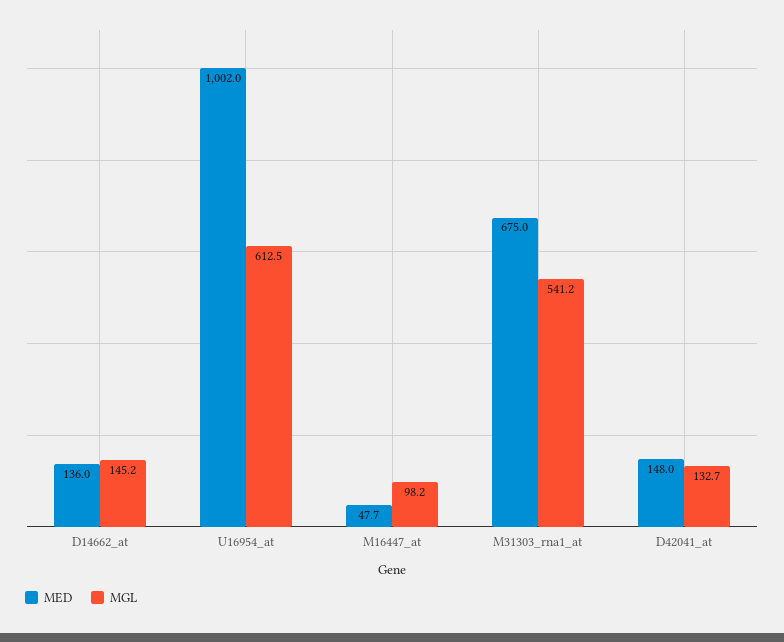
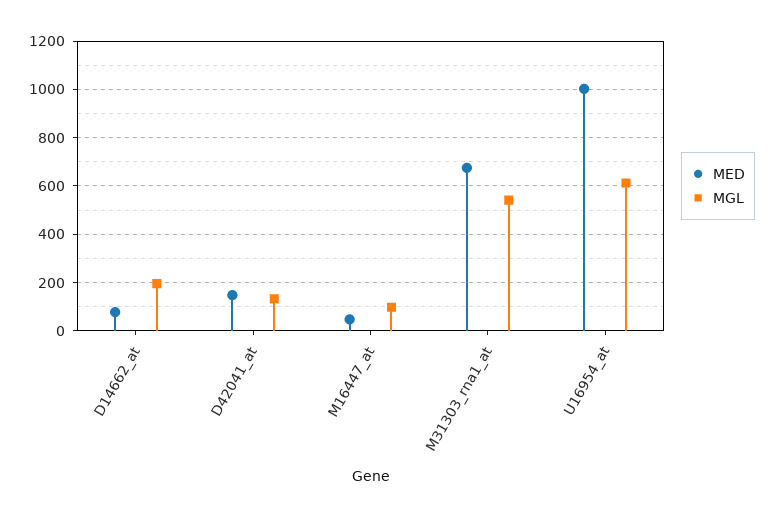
  {
    "MED": {
-     "D14662_at": 136,
+     "D14662_at": 75,
      "U16954_at": 1002,
      "M16447_at": 47.7,
      "M31303_rna1_at": 675,
      "D42041_at": 148
    },
    "MGL": {
-     "D14662_at": 145.2,
+     "D14662_at": 200,
      "U16954_at": 612.5,
      "M16447_at": 98.2,
      "M31303_rna1_at": 541.2,
      "D42041_at": 132.7
    }
  }

